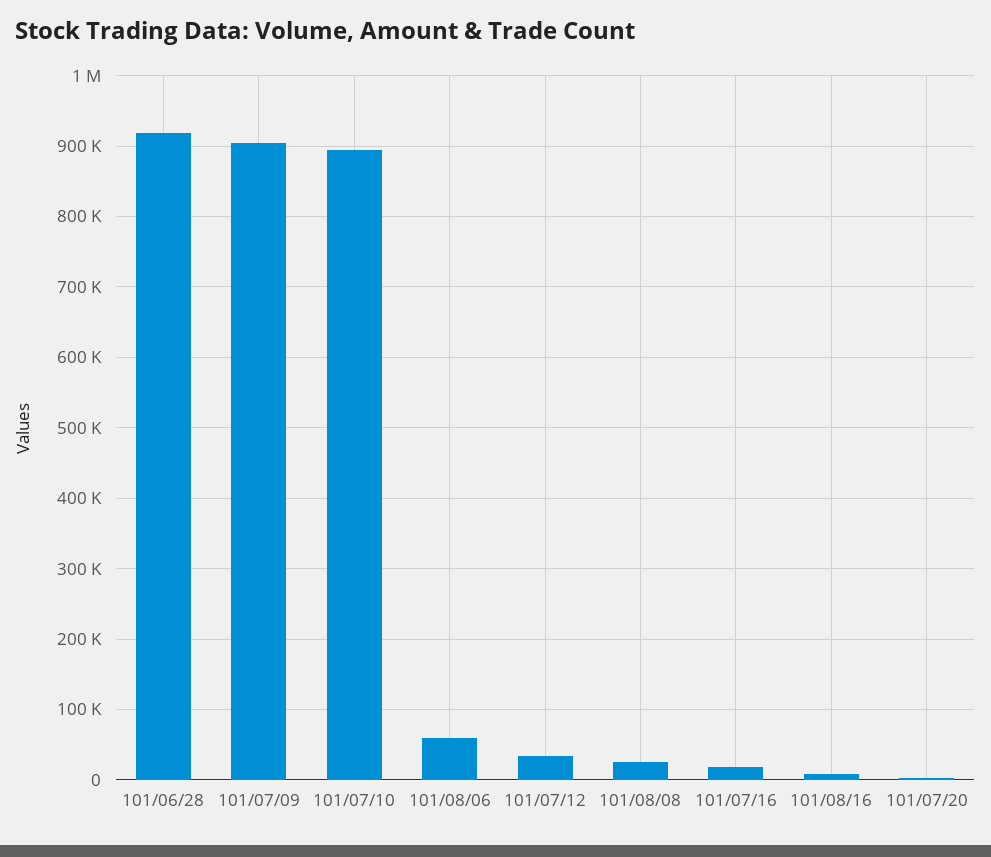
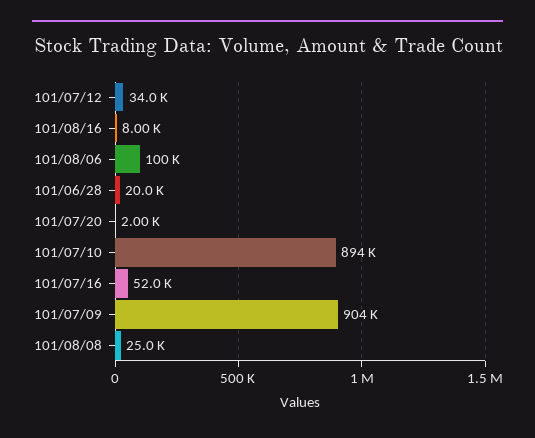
  {
-   "101/06/28": 920000,
+   "101/06/28": 20000,
    "101/07/09": 904000,
    "101/07/10": 894000,
-   "101/08/06": 60000,
+   "101/08/06": 100000,
    "101/07/12": 34000,
    "101/08/08": 25000,
-   "101/07/16": 20000,
+   "101/07/16": 52000,
    "101/08/16": 8000,
    "101/07/20": 2000
  }

